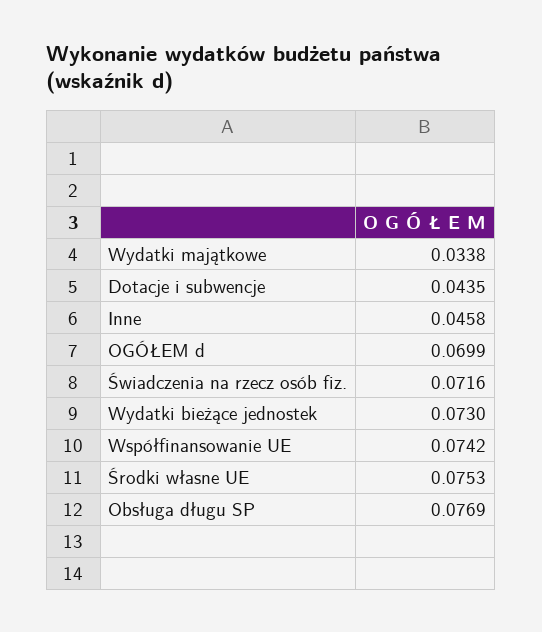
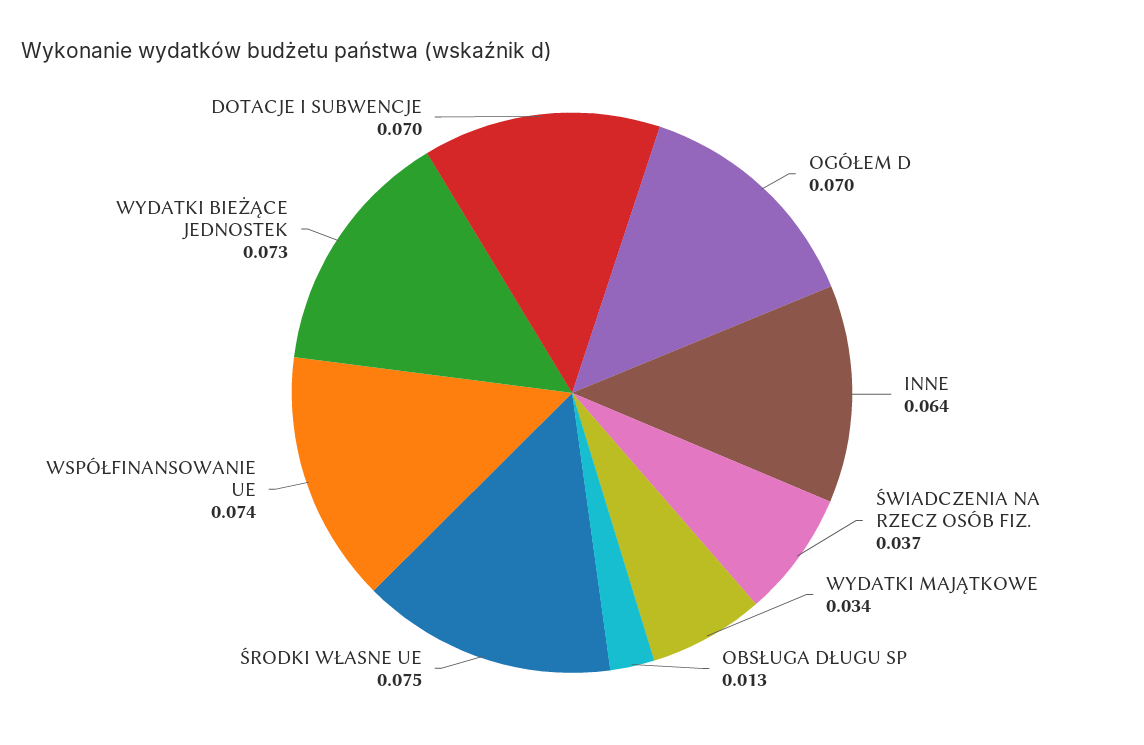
  {
    "Wydatki majątkowe": 0.0338,
-   "Dotacje i subwencje": 0.0435,
+   "Dotacje i subwencje": 0.07,
-   "Inne": 0.0458,
+   "Inne": 0.064,
    "OGÓŁEM d": 0.0699,
-   "Świadczenia na rzecz osób fiz.": 0.0716,
+   "Świadczenia na rzecz osób fiz.": 0.037,
    "Wydatki bieżące jednostek": 0.073,
    "Współfinansowanie UE": 0.0742,
    "Środki własne UE": 0.0753,
-   "Obsługa długu SP": 0.0769
+   "Obsługa długu SP": 0.013
  }

